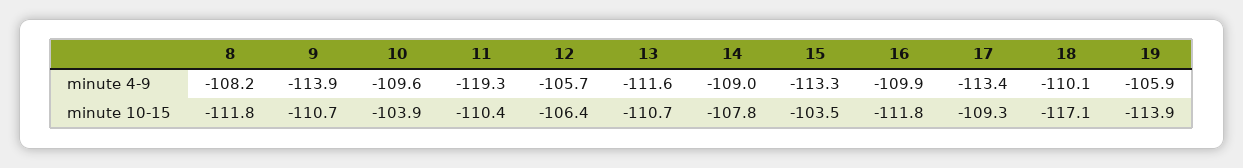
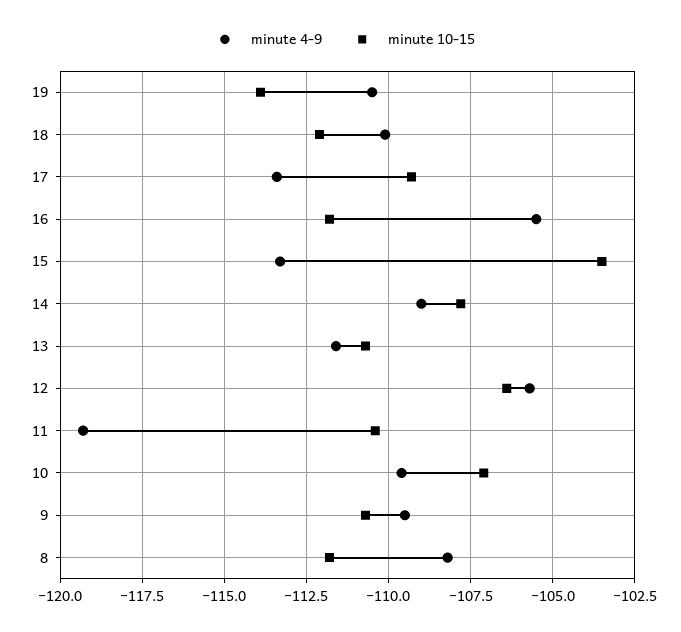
  {
    "minute 4-9": {
      "8": -108.2,
-     "9": -113.9,
+     "9": -109.5,
      "10": -109.6,
      "11": -119.3,
      "12": -105.7,
      "13": -111.6,
      "14": -109,
      "15": -113.3,
-     "16": -109.9,
+     "16": -105.5,
      "17": -113.4,
      "18": -110.1,
-     "19": -105.9
+     "19": -110.5
    },
    "minute 10-15": {
      "8": -111.8,
      "9": -110.7,
-     "10": -103.9,
+     "10": -107,
      "11": -110.4,
      "12": -106.4,
      "13": -110.7,
      "14": -107.8,
      "15": -103.5,
      "16": -111.8,
      "17": -109.3,
-     "18": -117.1,
+     "18": -112,
      "19": -113.9
    }
  }

